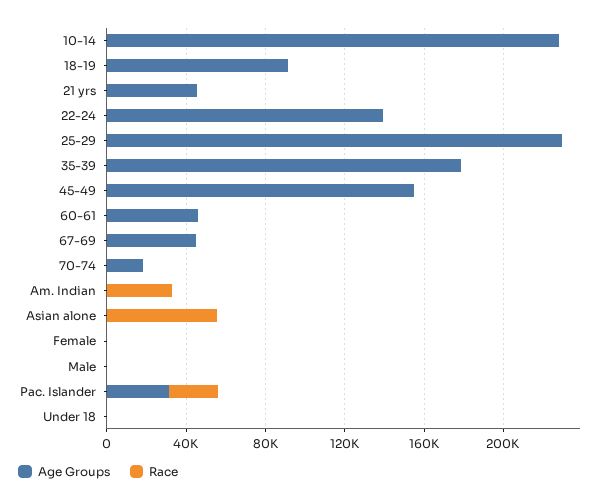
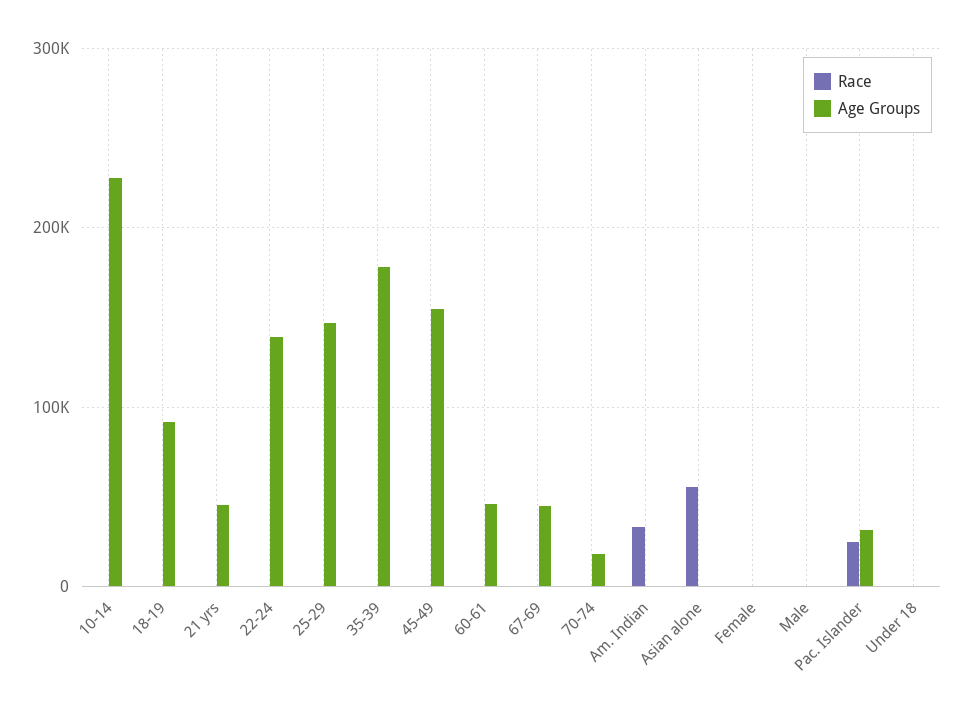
  {
    "Age Groups": {
      "10-14": 230000,
      "18-19": 90000,
      "21 yrs": 50000,
      "22-24": 140000,
-     "25-29": 230000,
+     "25-29": 150000,
      "35-39": 180000,
      "45-49": 150000,
      "60-61": 50000,
      "67-69": 40000,
      "70-74": 20000,
      "Am. Indian": 0,
      "Asian alone": 0,
      "Female": 0,
      "Male": 0,
      "Pac. Islander": 30000,
      "Under 18": 0
    },
    "Race": {
      "10-14": 0,
      "18-19": 0,
      "21 yrs": 0,
      "22-24": 0,
      "25-29": 0,
      "35-39": 0,
      "45-49": 0,
      "60-61": 0,
      "67-69": 0,
      "70-74": 0,
      "Am. Indian": 30000,
      "Asian alone": 60000,
      "Female": 0,
      "Male": 0,
      "Pac. Islander": 20000,
      "Under 18": 0
    }
  }

